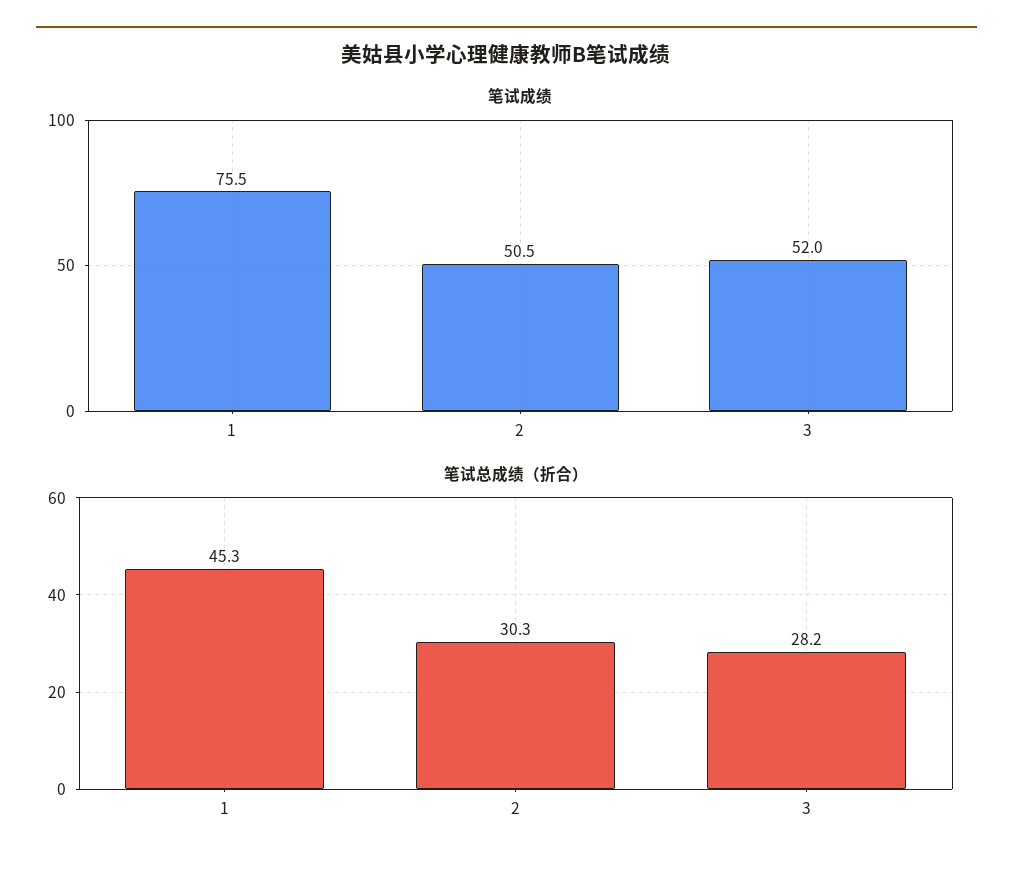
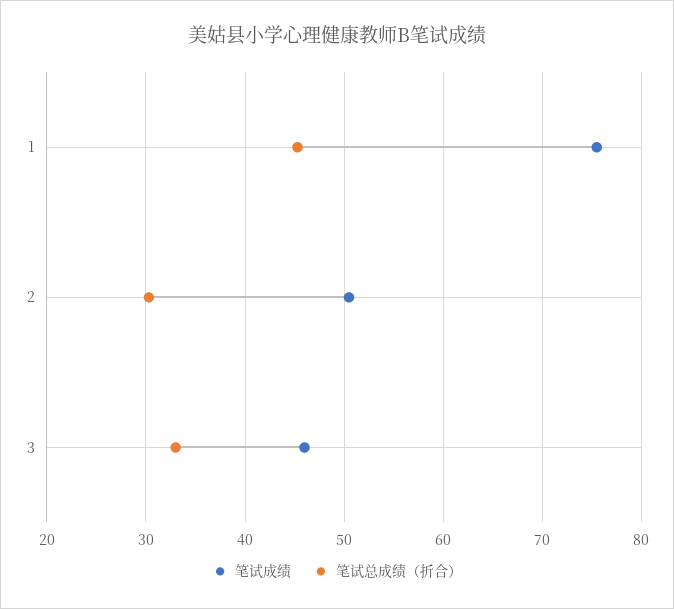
  {
    "笔试成绩": {
      "1": 75.5,
      "2": 50.5,
-     "3": 52
+     "3": 46
    },
    "笔试总成绩（折合）": {
      "1": 45.3,
      "2": 30.3,
-     "3": 28.2
+     "3": 33
    }
  }

